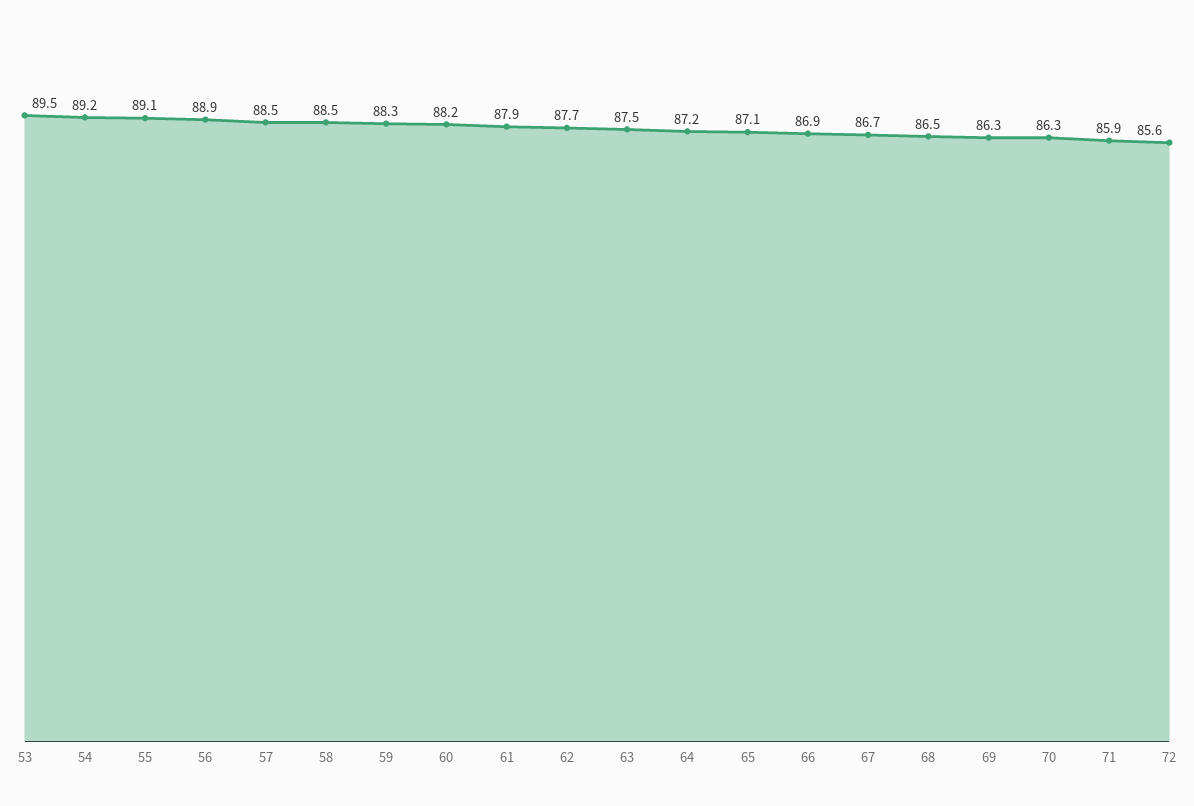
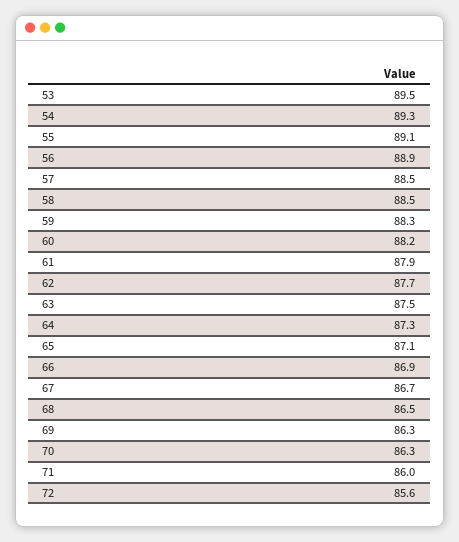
  {
    "53": 89.5,
-   "54": 89.2,
+   "54": 89.3,
    "55": 89.1,
    "56": 88.9,
    "57": 88.5,
    "58": 88.5,
    "59": 88.3,
    "60": 88.2,
    "61": 87.9,
    "62": 87.7,
    "63": 87.5,
-   "64": 87.2,
+   "64": 87.3,
    "65": 87.1,
    "66": 86.9,
    "67": 86.7,
    "68": 86.5,
    "69": 86.3,
    "70": 86.3,
-   "71": 85.9,
+   "71": 86,
    "72": 85.6
  }

